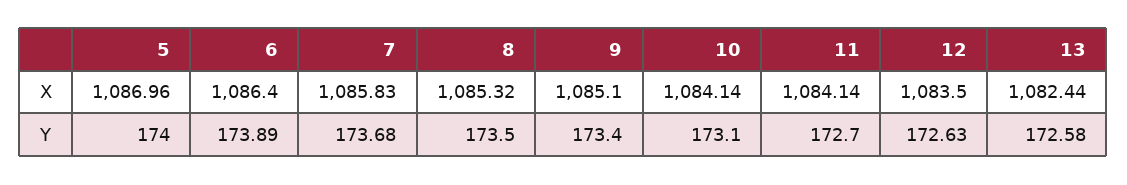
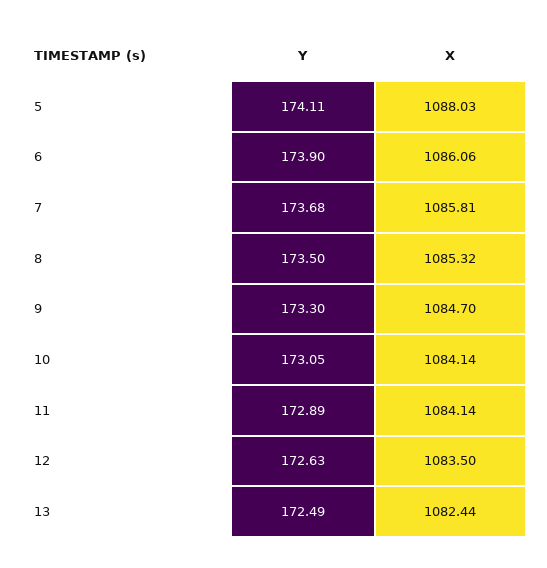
  {
    "5": {
-     "X": 1086.96,
+     "X": 1088.03,
-     "Y": 174
+     "Y": 174.11
    },
    "6": {
-     "X": 1086.4,
+     "X": 1086.06,
-     "Y": 173.89
+     "Y": 173.9
    },
    "7": {
-     "X": 1085.83,
+     "X": 1085.81,
      "Y": 173.68
    },
    "8": {
      "X": 1085.32,
      "Y": 173.5
    },
    "9": {
-     "X": 1085.1,
+     "X": 1084.7,
-     "Y": 173.4
+     "Y": 173.3
    },
    "10": {
      "X": 1084.14,
-     "Y": 173.1
+     "Y": 173.05
    },
    "11": {
      "X": 1084.14,
-     "Y": 172.7
+     "Y": 172.89
    },
    "12": {
      "X": 1083.5,
      "Y": 172.63
    },
    "13": {
      "X": 1082.44,
-     "Y": 172.58
+     "Y": 172.49
    }
  }

